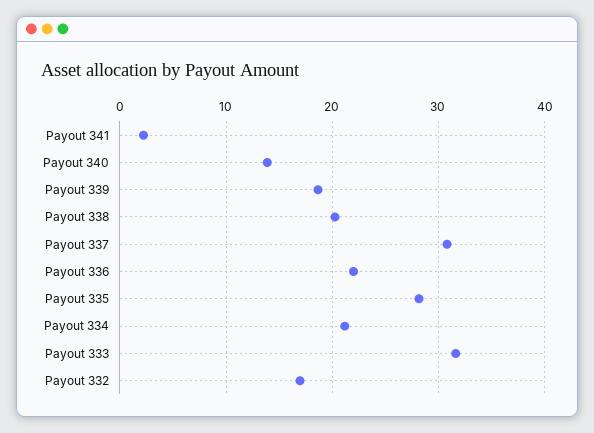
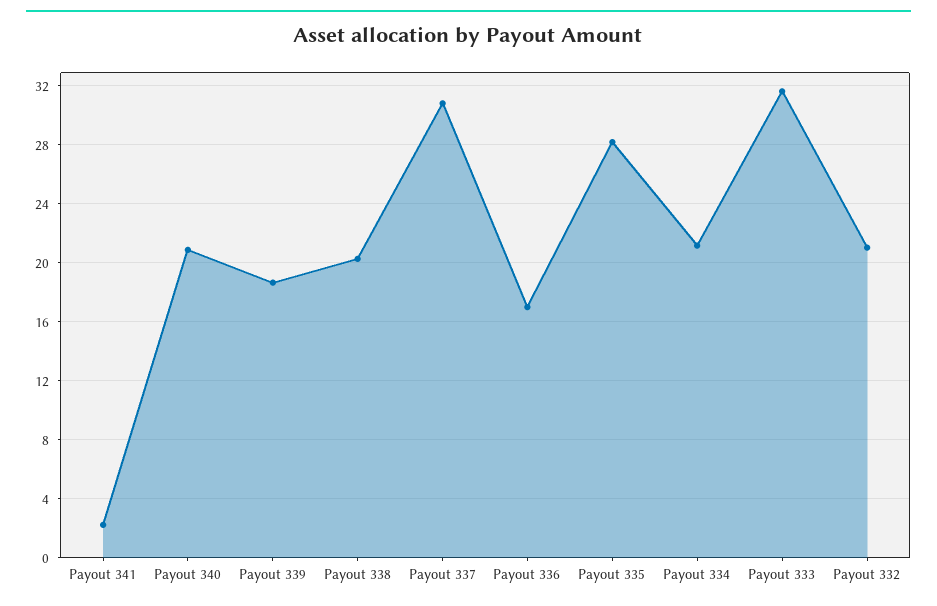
  {
    "Payout 341": 2,
-   "Payout 340": 14,
+   "Payout 340": 21,
    "Payout 339": 18.5,
    "Payout 338": 20.5,
    "Payout 337": 31,
-   "Payout 336": 22,
+   "Payout 336": 17,
    "Payout 335": 28,
    "Payout 334": 21,
    "Payout 333": 31.5,
-   "Payout 332": 17
+   "Payout 332": 21
  }

